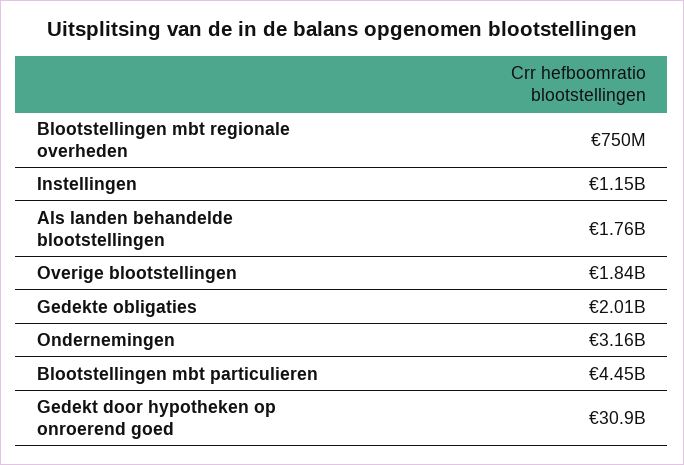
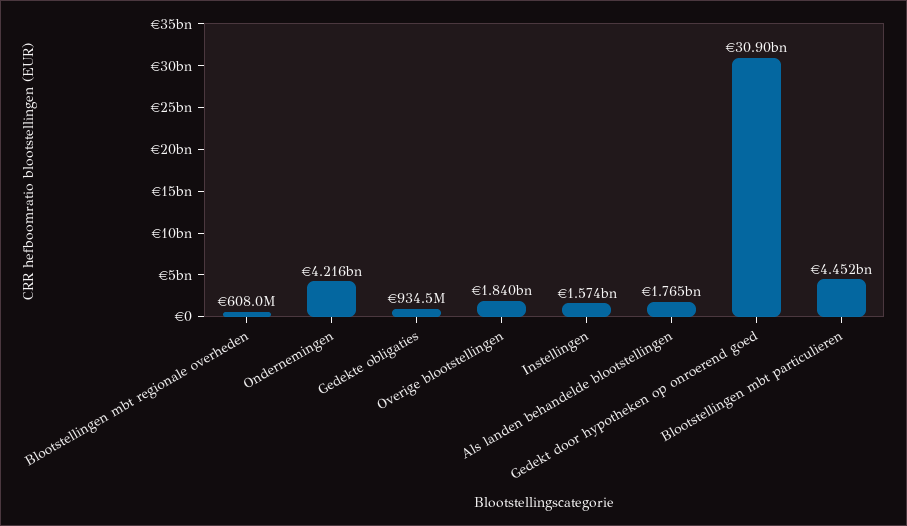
  {
-   "Blootstellingen mbt regionale overheden": 750000000,
+   "Blootstellingen mbt regionale overheden": 608000000,
-   "Instellingen": 1150000000,
+   "Instellingen": 1574000000,
    "Als landen behandelde blootstellingen": 1765000000,
    "Overige blootstellingen": 1840000000,
-   "Gedekte obligaties": 2010000000,
+   "Gedekte obligaties": 934500000,
-   "Ondernemingen": 3160000000,
+   "Ondernemingen": 4216000000,
    "Blootstellingen mbt particulieren": 4452000000,
    "Gedekt door hypotheken op onroerend goed": 30900000000
  }

